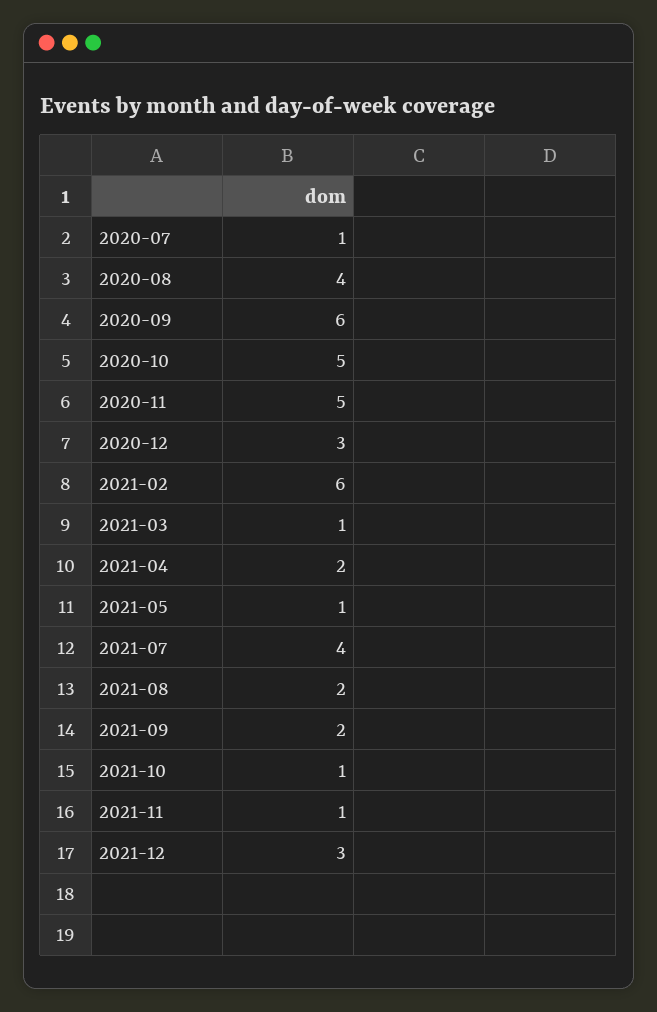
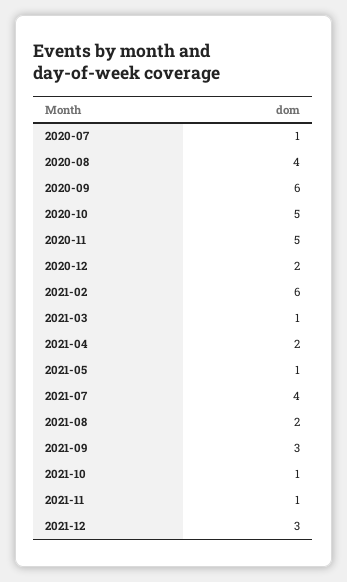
  {
    "2020-07": 1,
    "2020-08": 4,
    "2020-09": 6,
    "2020-10": 5,
    "2020-11": 5,
-   "2020-12": 3,
+   "2020-12": 2,
    "2021-02": 6,
    "2021-03": 1,
    "2021-04": 2,
    "2021-05": 1,
    "2021-07": 4,
    "2021-08": 2,
-   "2021-09": 2,
+   "2021-09": 3,
    "2021-10": 1,
    "2021-11": 1,
    "2021-12": 3
  }

